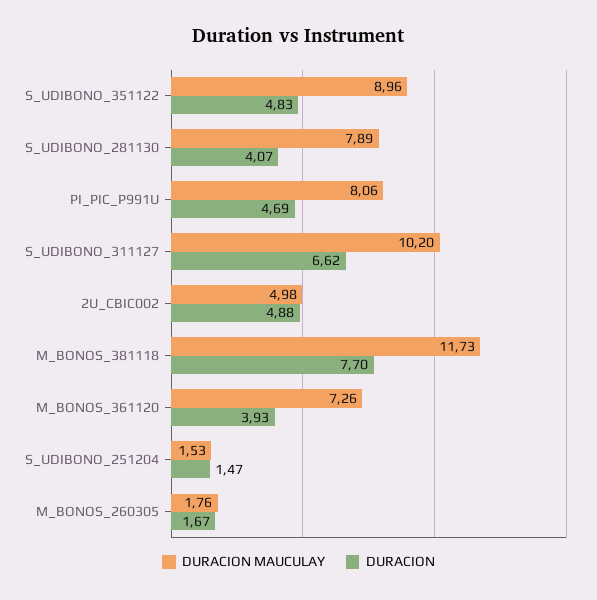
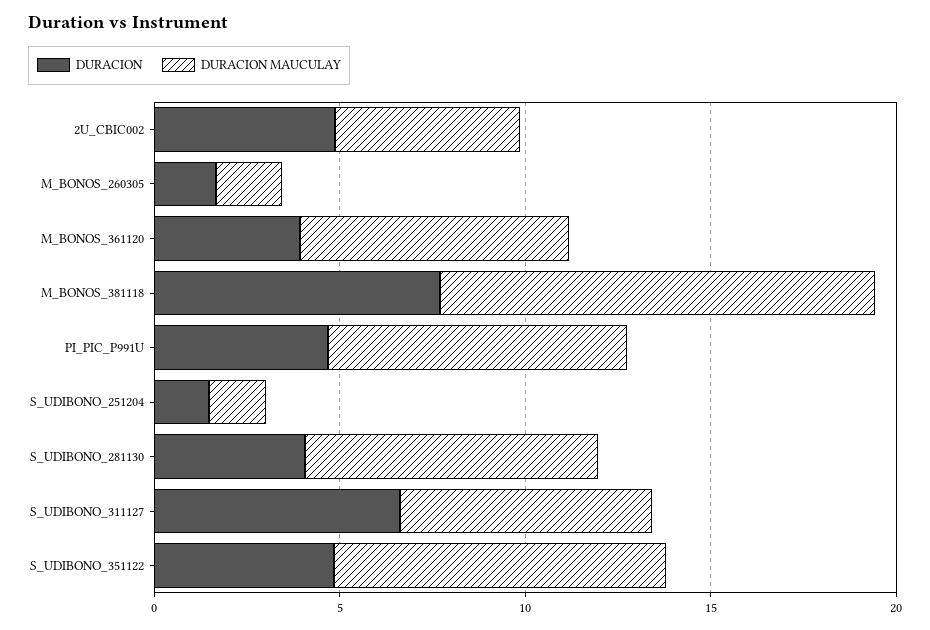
  {
    "DURACION MAUCULAY": {
      "S_UDIBONO_351122": 8.96,
      "S_UDIBONO_281130": 7.89,
      "PI_PIC_P991U": 8.06,
-     "S_UDIBONO_311127": 10.2,
+     "S_UDIBONO_311127": 7,
      "2U_CBIC002": 4.98,
      "M_BONOS_381118": 11.73,
      "M_BONOS_361120": 7.26,
      "S_UDIBONO_251204": 1.53,
      "M_BONOS_260305": 1.76
    },
    "DURACION": {
      "S_UDIBONO_351122": 4.83,
      "S_UDIBONO_281130": 4.07,
      "PI_PIC_P991U": 4.69,
      "S_UDIBONO_311127": 6.62,
      "2U_CBIC002": 4.88,
      "M_BONOS_381118": 7.7,
      "M_BONOS_361120": 3.93,
      "S_UDIBONO_251204": 1.47,
      "M_BONOS_260305": 1.67
    }
  }

